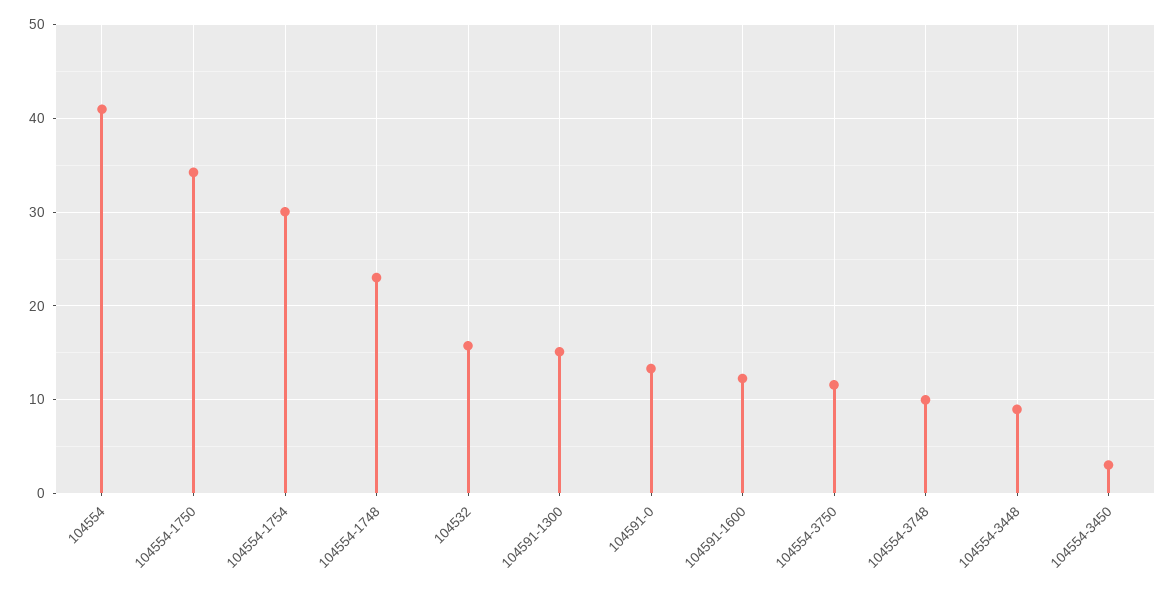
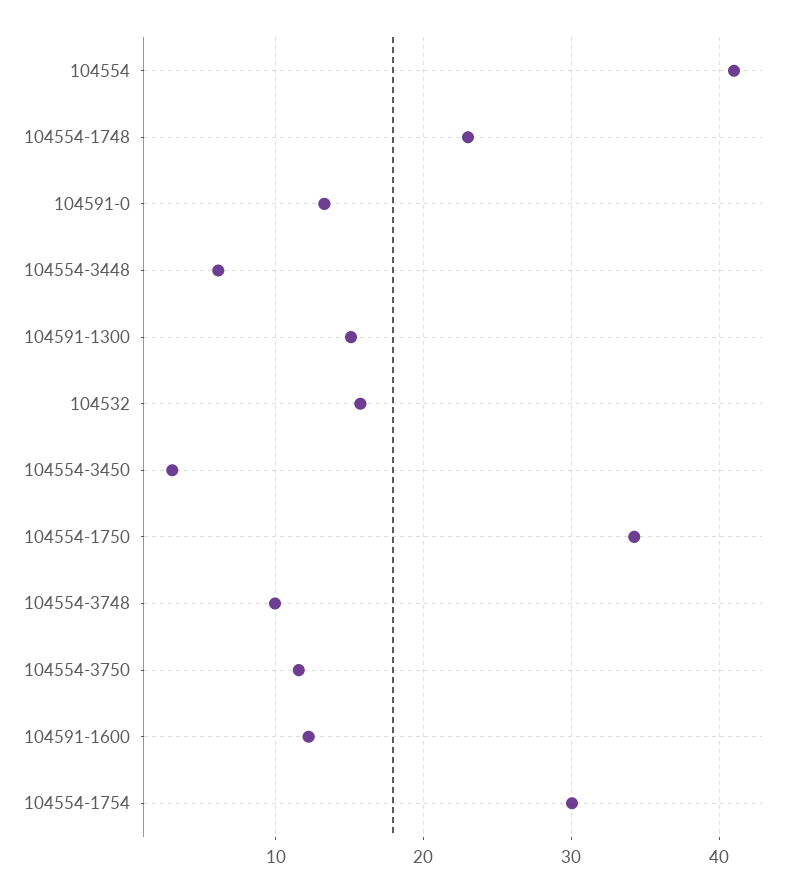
  {
    "104554": 41,
    "104554-1750": 34,
    "104554-1754": 30,
    "104554-1748": 23,
    "104532": 16,
    "104591-1300": 15,
    "104591-0": 13,
    "104591-1600": 12,
    "104554-3750": 12,
    "104554-3748": 10,
-   "104554-3448": 9,
+   "104554-3448": 6,
    "104554-3450": 3
  }

